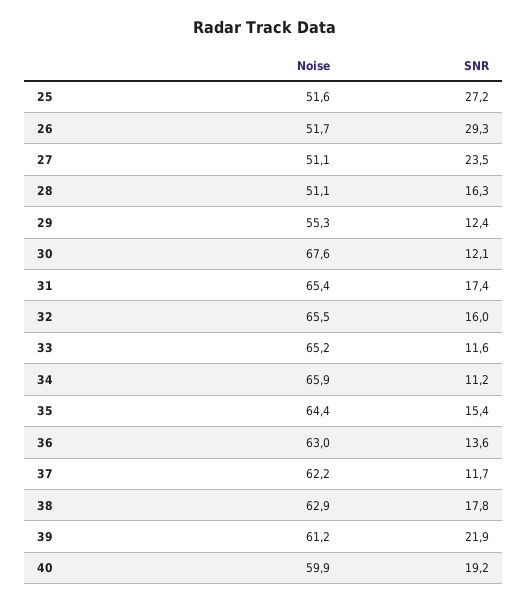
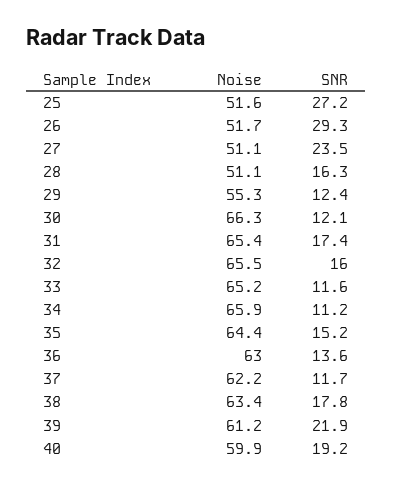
  {
    "Noise": {
      "25": 51.6,
      "26": 51.7,
      "27": 51.1,
      "28": 51.1,
      "29": 55.3,
-     "30": 67.6,
+     "30": 66.3,
      "31": 65.4,
      "32": 65.5,
      "33": 65.2,
      "34": 65.9,
      "35": 64.4,
      "36": 63,
      "37": 62.2,
-     "38": 62.9,
+     "38": 63.4,
      "39": 61.2,
      "40": 59.9
    },
    "SNR": {
      "25": 27.2,
      "26": 29.3,
      "27": 23.5,
      "28": 16.3,
      "29": 12.4,
      "30": 12.1,
      "31": 17.4,
      "32": 16,
      "33": 11.6,
      "34": 11.2,
-     "35": 15.4,
+     "35": 15.2,
      "36": 13.6,
      "37": 11.7,
      "38": 17.8,
      "39": 21.9,
      "40": 19.2
    }
  }

